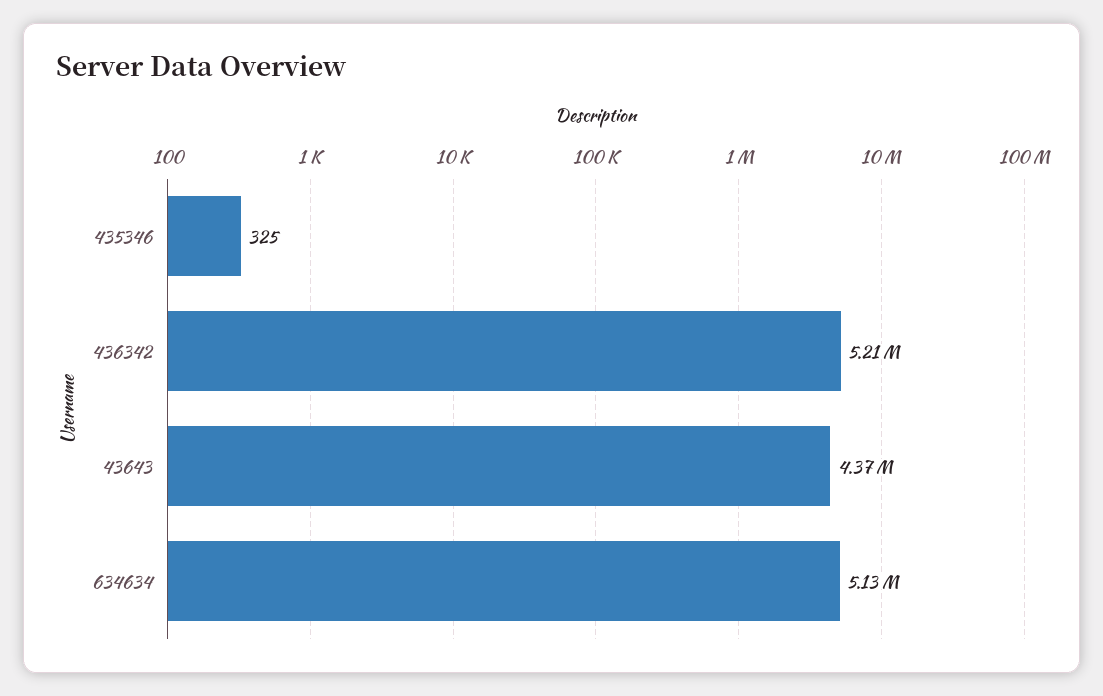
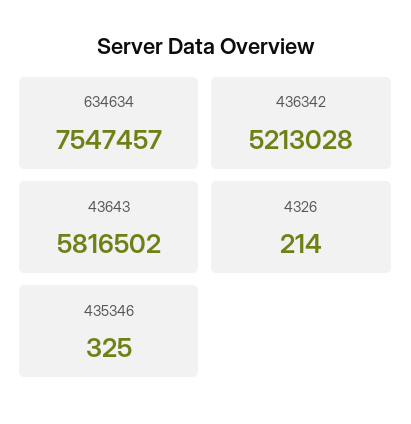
  {
    "435346": 325,
    "436342": 5213028,
-   "43643": 4370000,
+   "43643": 5816502,
-   "634634": 5130000
+   "634634": 7547457,
+   "4326": 214
  }

